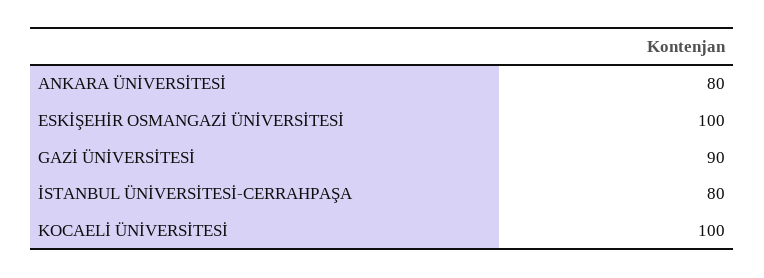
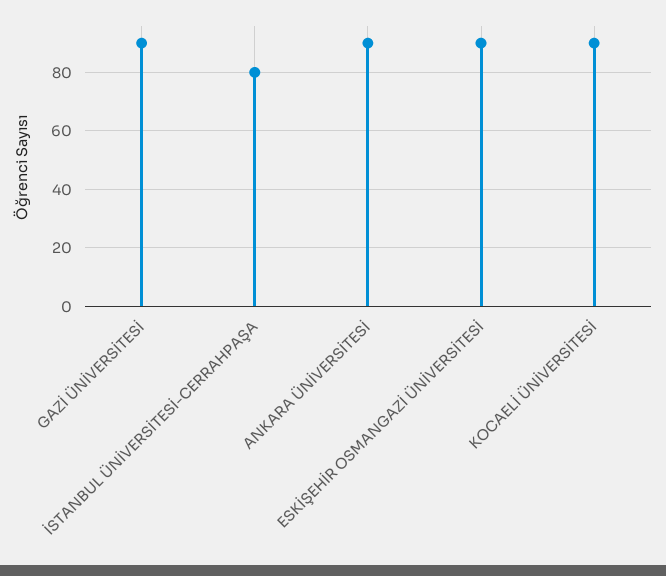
  {
-   "ANKARA ÜNİVERSİTESİ": 80,
+   "ANKARA ÜNİVERSİTESİ": 90,
-   "ESKİŞEHİR OSMANGAZİ ÜNİVERSİTESİ": 100,
+   "ESKİŞEHİR OSMANGAZİ ÜNİVERSİTESİ": 90,
    "GAZİ ÜNİVERSİTESİ": 90,
    "İSTANBUL ÜNİVERSİTESİ-CERRAHPAŞA": 80,
-   "KOCAELİ ÜNİVERSİTESİ": 100
+   "KOCAELİ ÜNİVERSİTESİ": 90
  }

